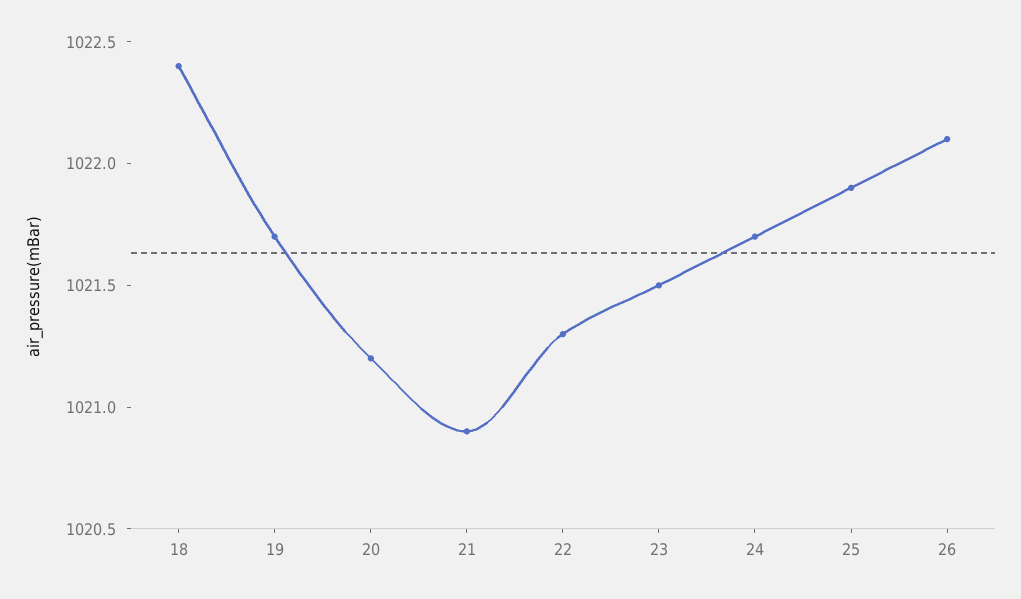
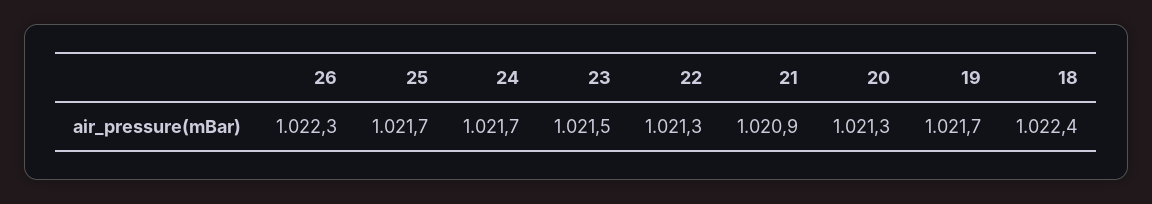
  {
    "18": 1022.4,
    "19": 1021.7,
-   "20": 1021.2,
+   "20": 1021.3,
    "21": 1020.9,
    "22": 1021.3,
    "23": 1021.5,
    "24": 1021.7,
-   "25": 1021.9,
+   "25": 1021.7,
-   "26": 1022.1
+   "26": 1022.3
  }

